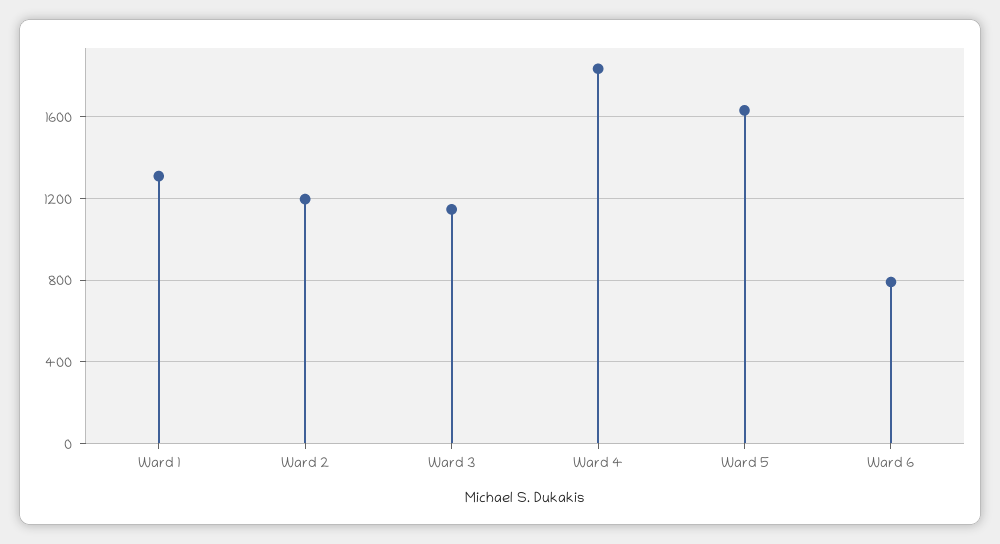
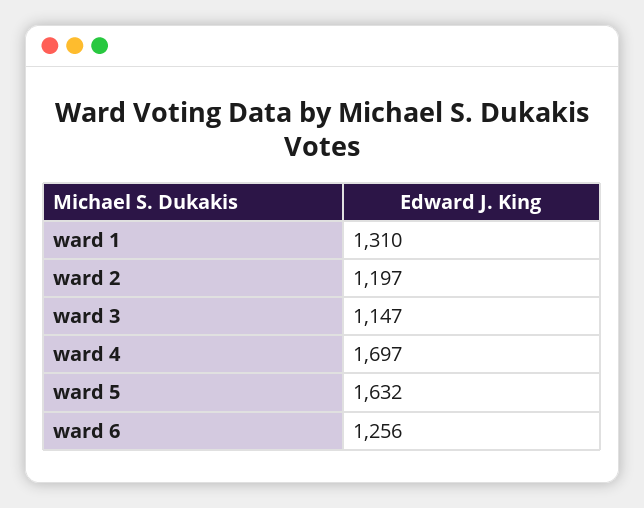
  {
    "Ward 1": 1310,
    "Ward 2": 1197,
    "Ward 3": 1147,
-   "Ward 4": 1850,
+   "Ward 4": 1697,
    "Ward 5": 1632,
-   "Ward 6": 800
+   "Ward 6": 1256
  }

